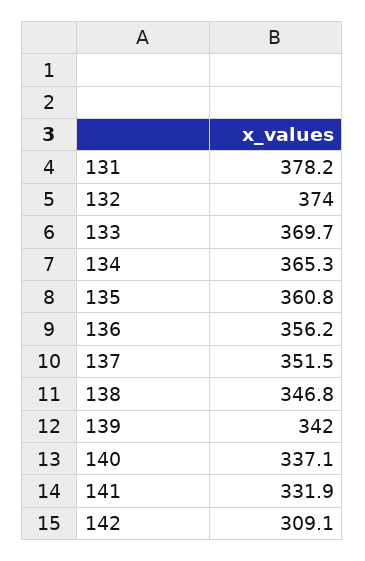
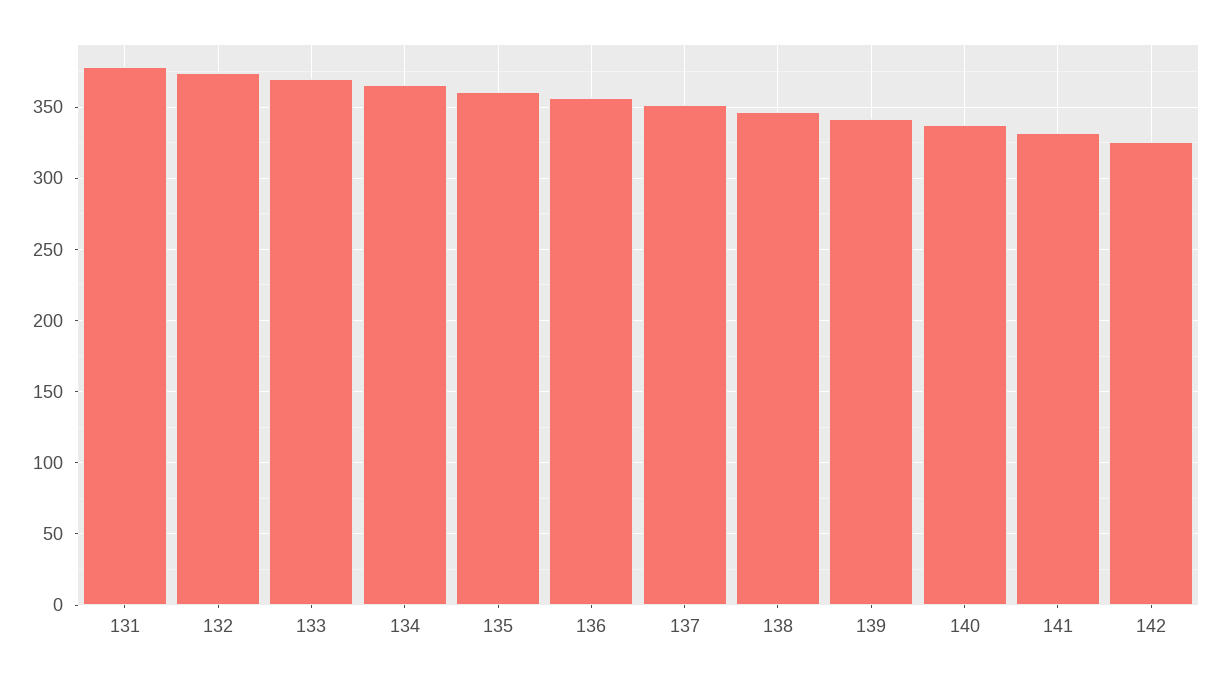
  {
    "131": 378.2,
    "132": 374,
    "133": 369.7,
    "134": 365.3,
    "135": 360.8,
    "136": 356.2,
    "137": 351.5,
    "138": 346.8,
    "139": 342,
    "140": 337.1,
    "141": 331.9,
-   "142": 309.1
+   "142": 325
  }

